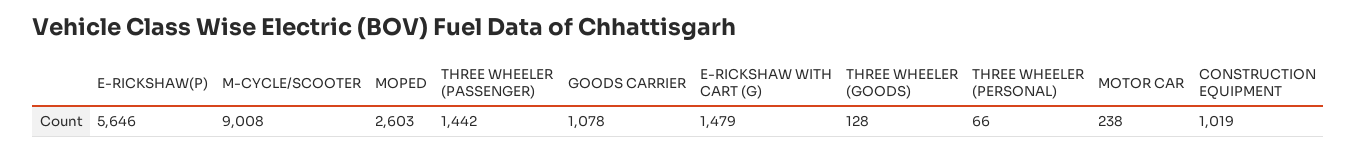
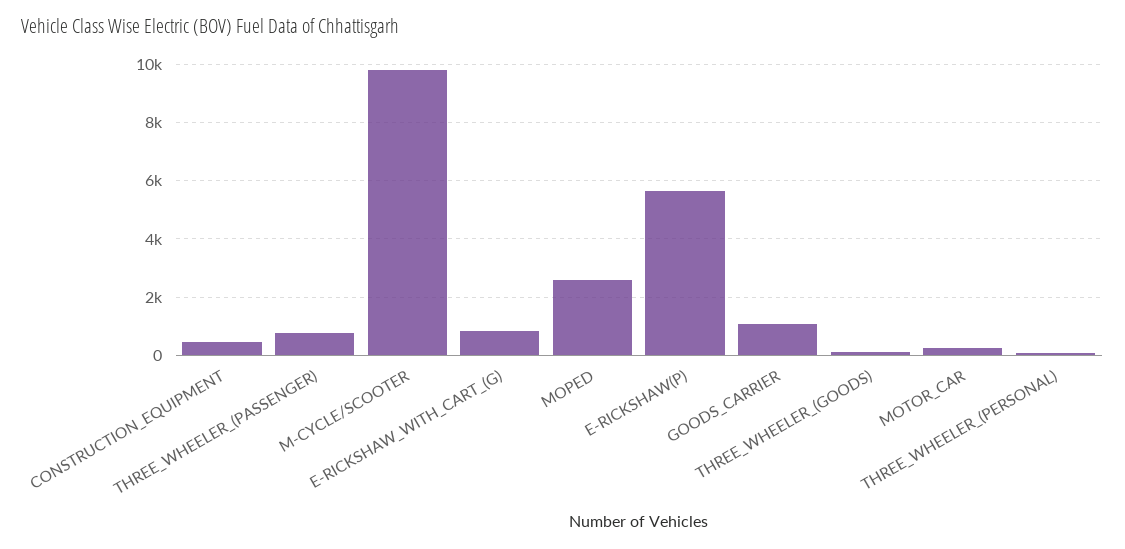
  {
    "E-RICKSHAW(P)": 5646,
-   "M-CYCLE/SCOOTER": 9008,
+   "M-CYCLE/SCOOTER": 9750,
    "MOPED": 2603,
-   "THREE WHEELER (PASSENGER)": 1442,
+   "THREE WHEELER (PASSENGER)": 750,
    "GOODS CARRIER": 1078,
-   "E-RICKSHAW WITH CART (G)": 1479,
+   "E-RICKSHAW WITH CART (G)": 750,
    "THREE WHEELER (GOODS)": 128,
    "THREE WHEELER (PERSONAL)": 66,
    "MOTOR CAR": 238,
-   "CONSTRUCTION EQUIPMENT": 1019
+   "CONSTRUCTION EQUIPMENT": 500
  }

